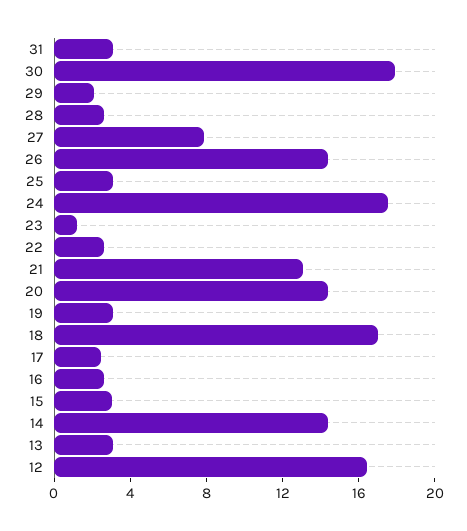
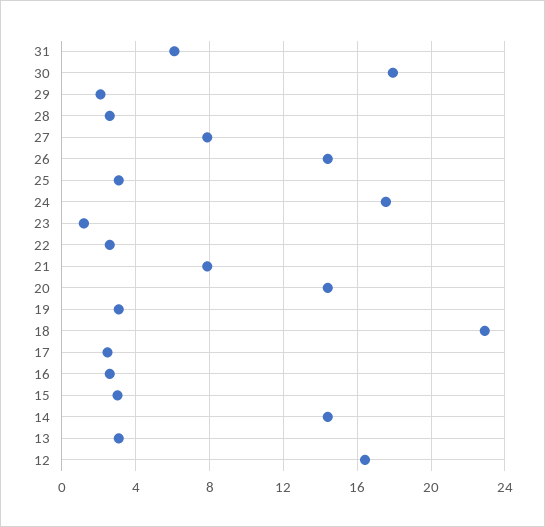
  {
-   "31": 3,
+   "31": 6,
    "30": 18,
    "29": 2,
    "28": 2.5,
    "27": 8,
    "26": 14.5,
    "25": 3,
    "24": 17.5,
    "23": 1,
    "22": 2.5,
-   "21": 13,
+   "21": 8,
    "20": 14.5,
    "19": 3,
-   "18": 17,
+   "18": 23,
    "17": 2.5,
    "16": 2.5,
    "15": 3,
    "14": 14.5,
    "13": 3,
    "12": 16.5
  }

